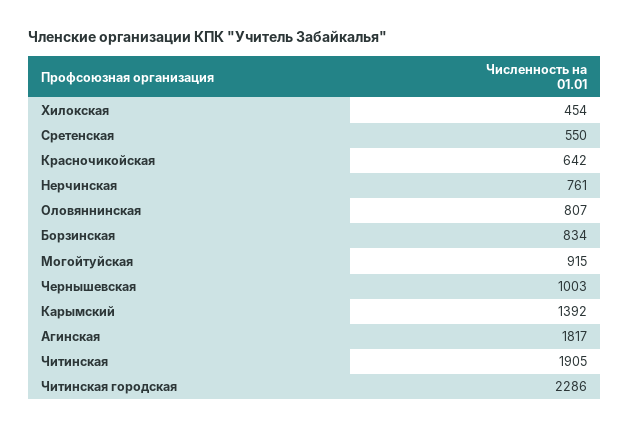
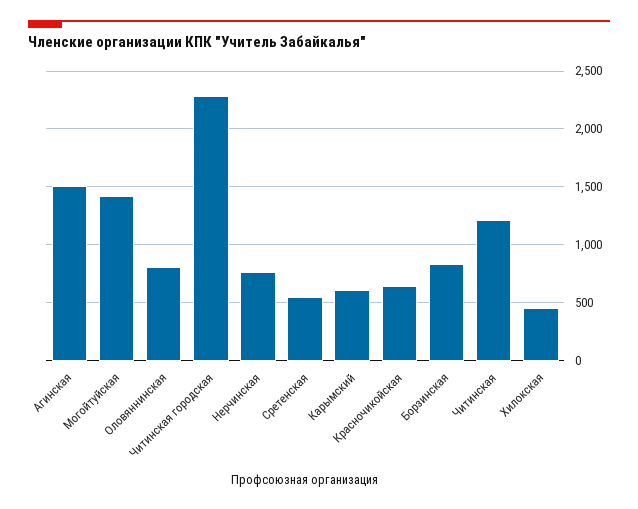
  {
    "Хилокская": 454,
    "Сретенская": 550,
    "Красночикойская": 642,
    "Нерчинская": 761,
    "Оловяннинская": 807,
    "Борзинская": 834,
-   "Могойтуйская": 915,
+   "Могойтуйская": 1400,
-   "Чернышевская": 1003,
-   "Карымский": 1392,
+   "Карымский": 600,
-   "Агинская": 1817,
+   "Агинская": 1500,
-   "Читинская": 1905,
+   "Читинская": 1200,
    "Читинская городская": 2286
  }

